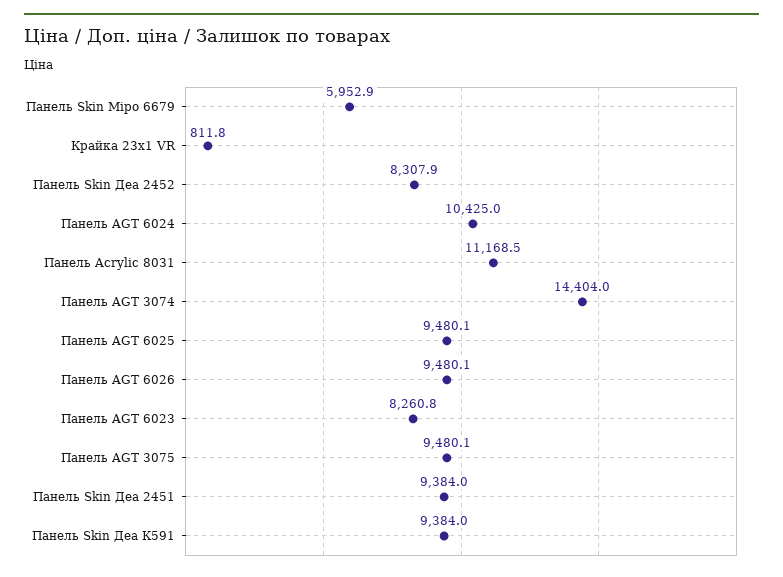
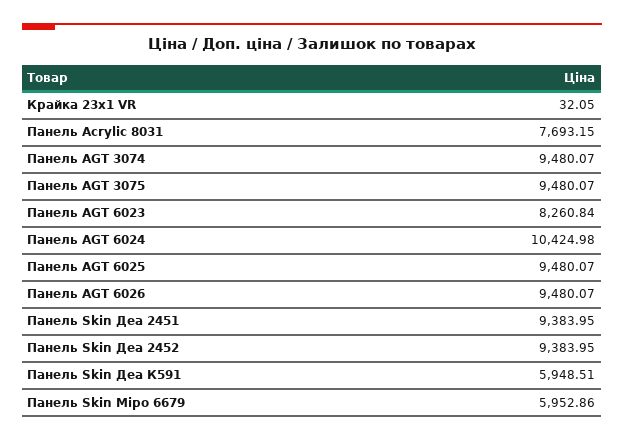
  {
    "Панель Skin Міро 6679": 5952.86,
-   "Крайка 23x1 VR": 811.8,
+   "Крайка 23x1 VR": 32.05,
-   "Панель Skin Деа 2452": 8307.9,
+   "Панель Skin Деа 2452": 9383.95,
    "Панель AGT 6024": 10424.98,
-   "Панель Acrylic 8031": 11168.5,
+   "Панель Acrylic 8031": 7693.15,
-   "Панель AGT 3074": 14404,
+   "Панель AGT 3074": 9480.07,
    "Панель AGT 6025": 9480.07,
    "Панель AGT 6026": 9480.07,
    "Панель AGT 6023": 8260.84,
    "Панель AGT 3075": 9480.07,
    "Панель Skin Деа 2451": 9383.95,
-   "Панель Skin Деа К591": 9384
+   "Панель Skin Деа К591": 5948.51
  }

